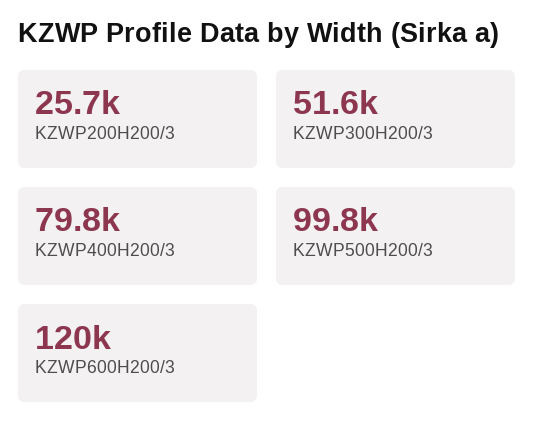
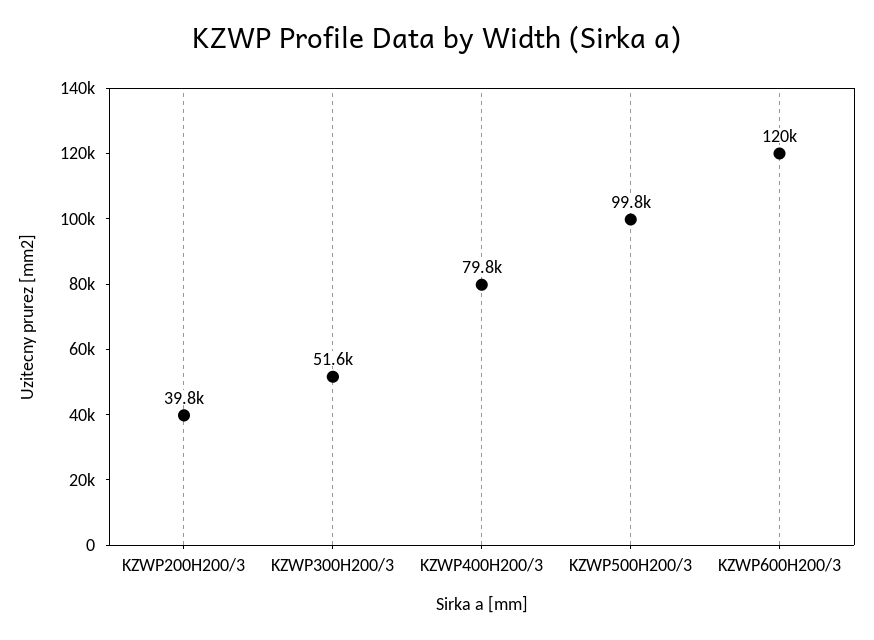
  {
-   "KZWP200H200/3": 25700,
+   "KZWP200H200/3": 39800,
    "KZWP300H200/3": 51600,
    "KZWP400H200/3": 79800,
    "KZWP500H200/3": 99800,
    "KZWP600H200/3": 120000
  }

